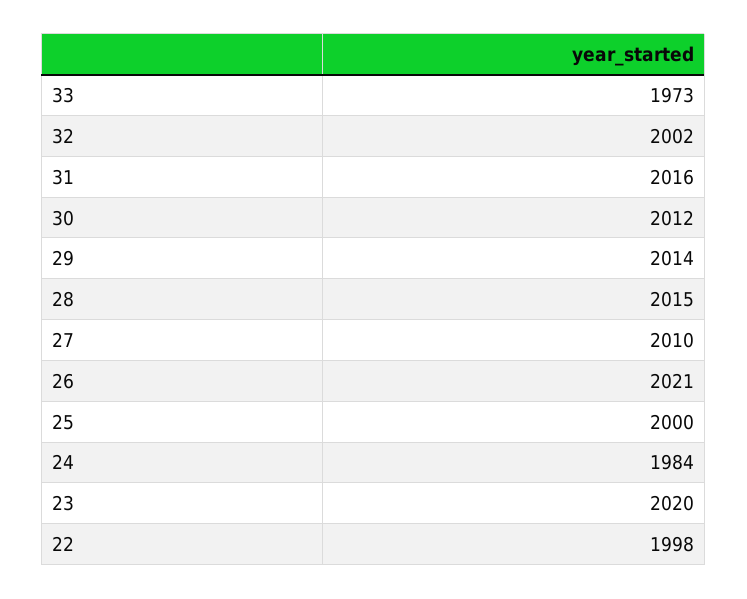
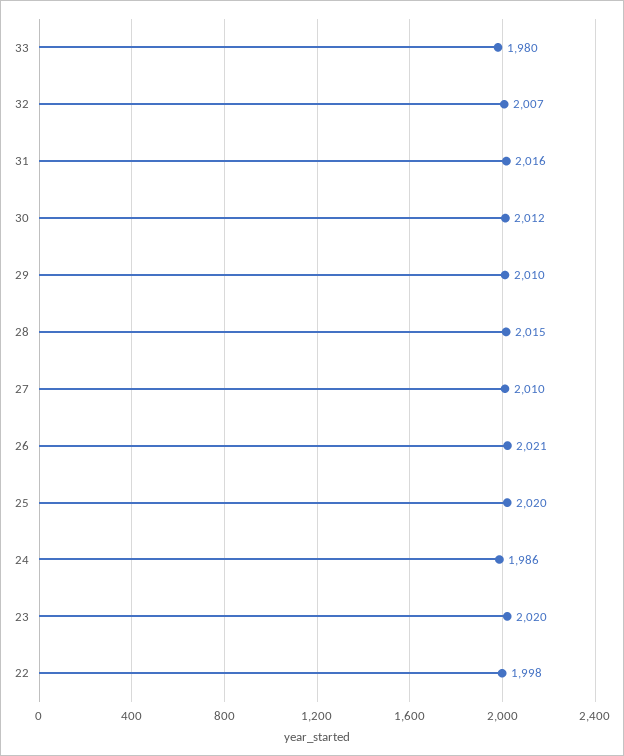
  {
-   "33": 1973,
+   "33": 1980,
-   "32": 2002,
+   "32": 2007,
    "31": 2016,
    "30": 2012,
-   "29": 2014,
+   "29": 2010,
    "28": 2015,
    "27": 2010,
    "26": 2021,
-   "25": 2000,
+   "25": 2020,
-   "24": 1984,
+   "24": 1986,
    "23": 2020,
    "22": 1998
  }

